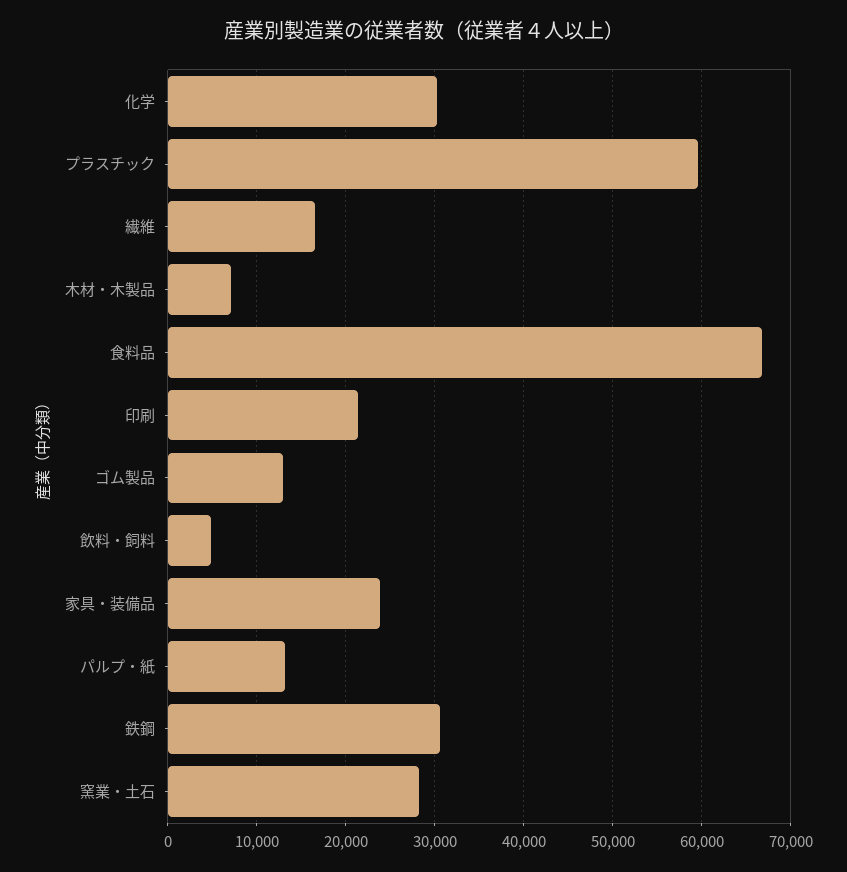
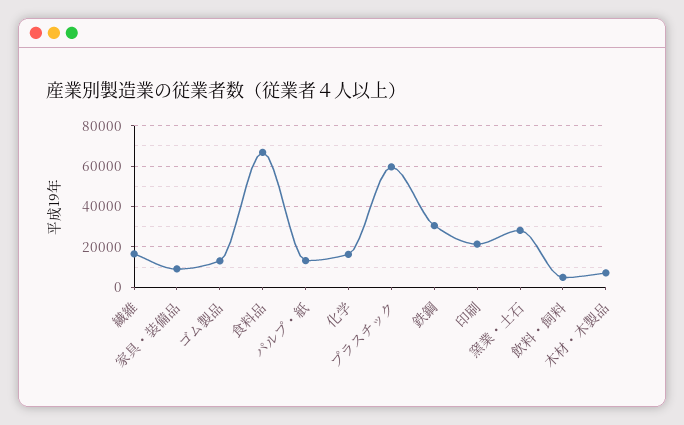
  {
-   "化学": 30000,
+   "化学": 15000,
    "プラスチック": 60000,
    "繊維": 17000,
    "木材・木製品": 7000,
    "食料品": 67000,
    "印刷": 21000,
    "ゴム製品": 13000,
    "飲料・飼料": 5000,
-   "家具・装備品": 24000,
+   "家具・装備品": 10000,
    "パルプ・紙": 13000,
    "鉄鋼": 31000,
    "窯業・土石": 28000
  }

